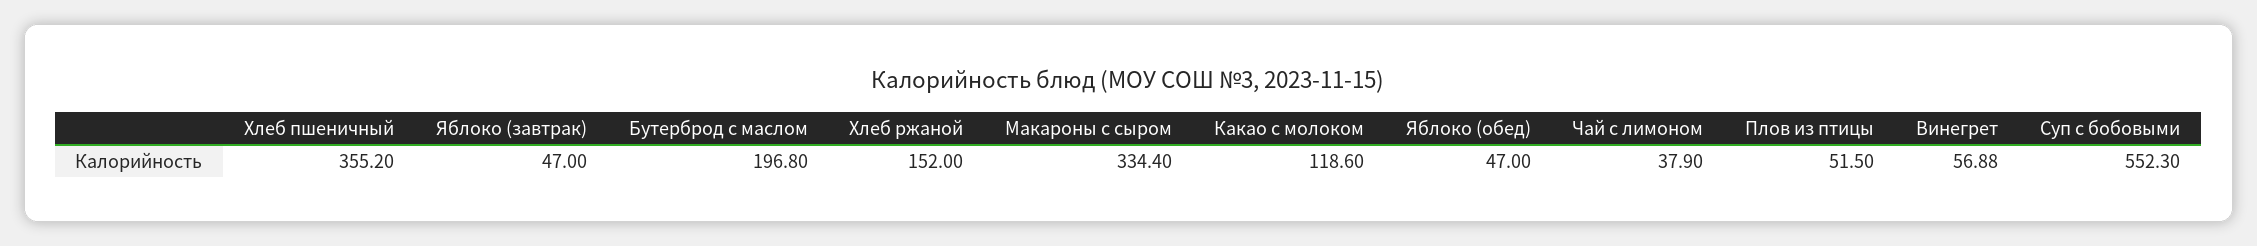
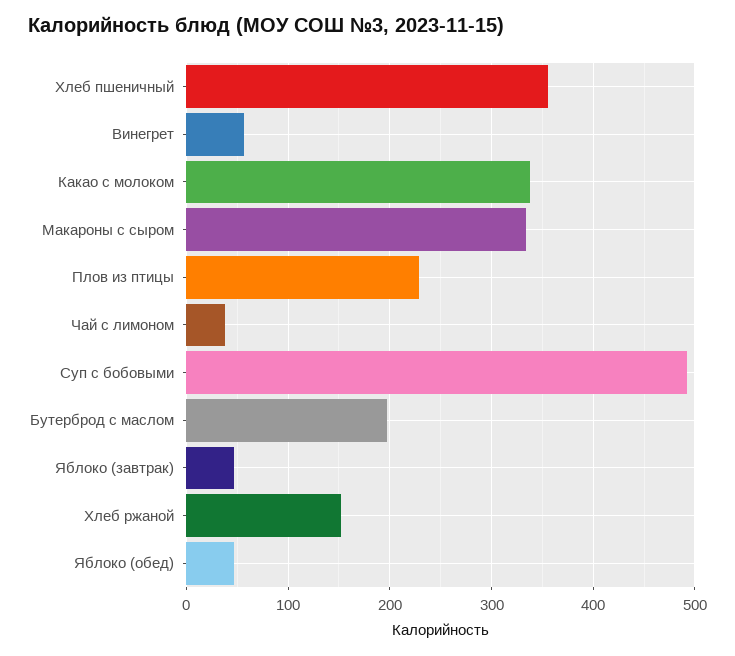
  {
    "Хлеб пшеничный": 355.2,
    "Яблоко (завтрак)": 47,
    "Бутерброд с маслом": 196.8,
    "Хлеб ржаной": 152,
    "Макароны с сыром": 334.4,
-   "Какао с молоком": 118.6,
+   "Какао с молоком": 340,
    "Яблоко (обед)": 47,
    "Чай с лимоном": 37.9,
-   "Плов из птицы": 51.5,
+   "Плов из птицы": 230,
    "Винегрет": 56.88,
-   "Суп с бобовыми": 552.3
+   "Суп с бобовыми": 490
  }

